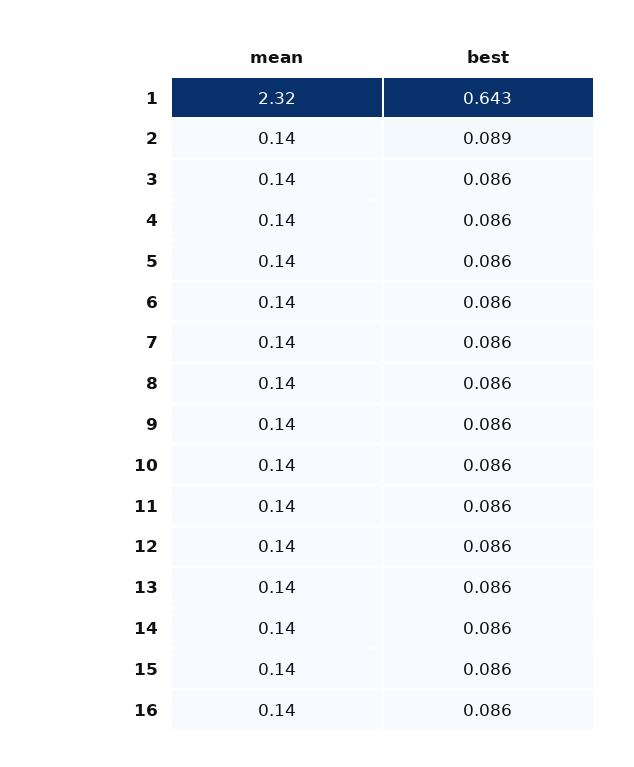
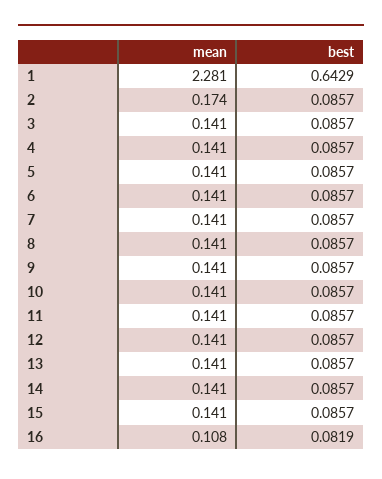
  {
    "mean": {
-     "1": 2.32,
+     "1": 2.281,
-     "2": 0.14,
+     "2": 0.174,
      "3": 0.141,
      "4": 0.141,
      "5": 0.141,
      "6": 0.141,
      "7": 0.141,
      "8": 0.141,
      "9": 0.141,
      "10": 0.141,
      "11": 0.141,
      "12": 0.141,
      "13": 0.141,
      "14": 0.141,
      "15": 0.141,
-     "16": 0.14
+     "16": 0.108
    },
    "best": {
      "1": 0.6429,
-     "2": 0.089,
+     "2": 0.0857,
      "3": 0.0857,
      "4": 0.0857,
      "5": 0.0857,
      "6": 0.0857,
      "7": 0.0857,
      "8": 0.0857,
      "9": 0.0857,
      "10": 0.0857,
      "11": 0.0857,
      "12": 0.0857,
      "13": 0.0857,
      "14": 0.0857,
      "15": 0.0857,
-     "16": 0.086
+     "16": 0.0819
    }
  }

